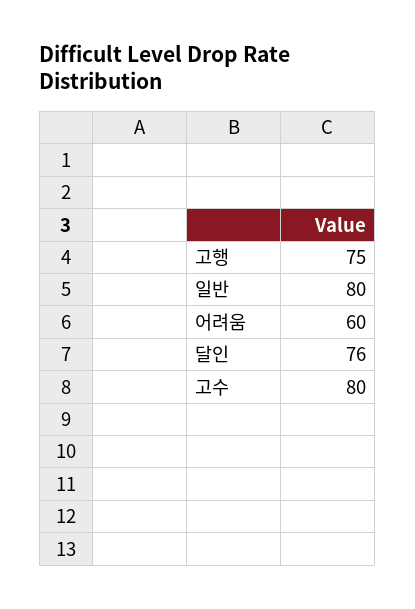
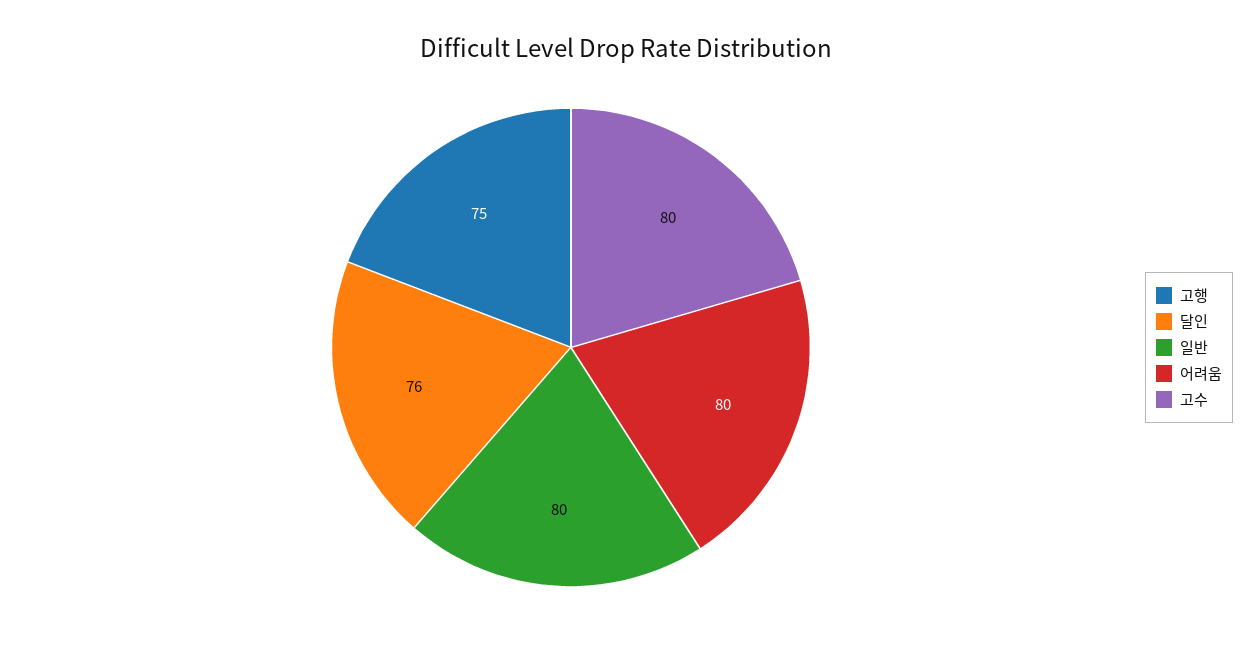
  {
    "고행": 75,
    "일반": 80,
-   "어려움": 60,
+   "어려움": 80,
    "달인": 76,
    "고수": 80
  }

